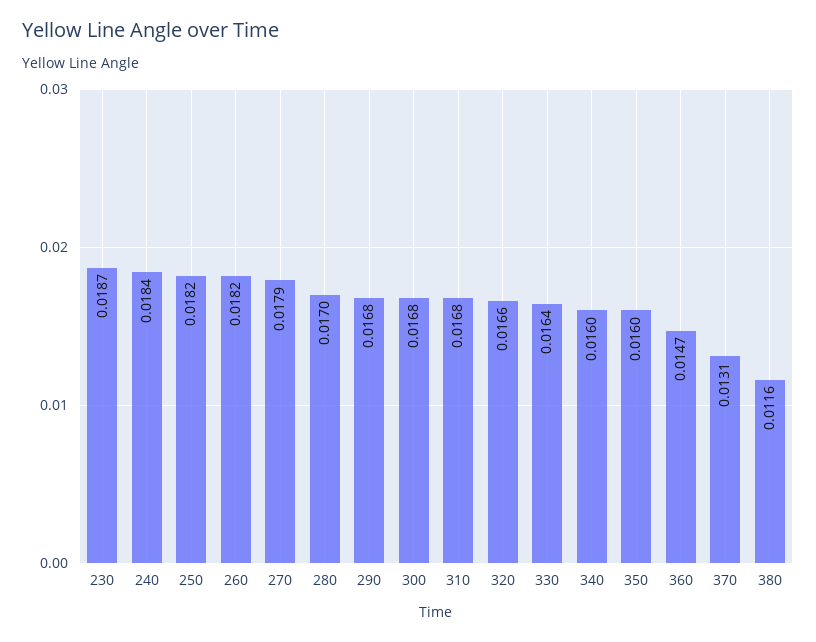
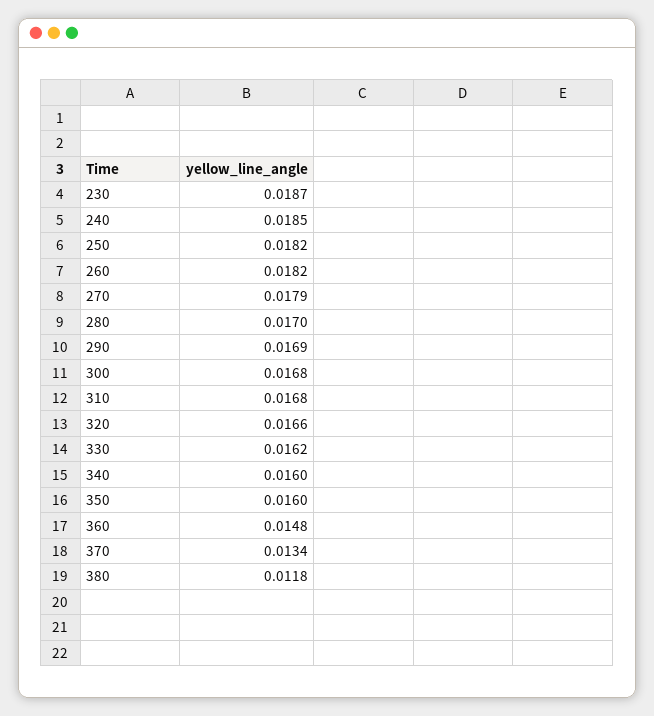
  {
    "230": 0.0187,
-   "240": 0.0184,
+   "240": 0.0185,
    "250": 0.0182,
    "260": 0.0182,
    "270": 0.0179,
    "280": 0.017,
-   "290": 0.0168,
+   "290": 0.0169,
    "300": 0.0168,
    "310": 0.0168,
    "320": 0.0166,
-   "330": 0.0164,
+   "330": 0.0162,
    "340": 0.016,
    "350": 0.016,
-   "360": 0.0147,
+   "360": 0.0148,
-   "370": 0.0131,
+   "370": 0.0134,
-   "380": 0.0116
+   "380": 0.0118
  }

